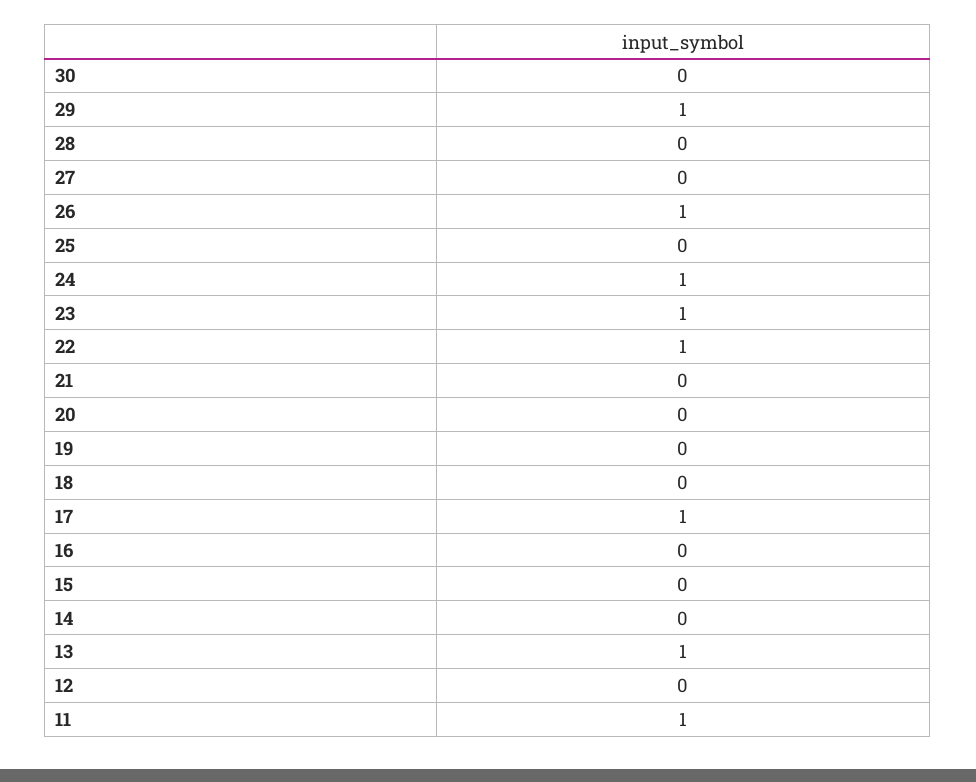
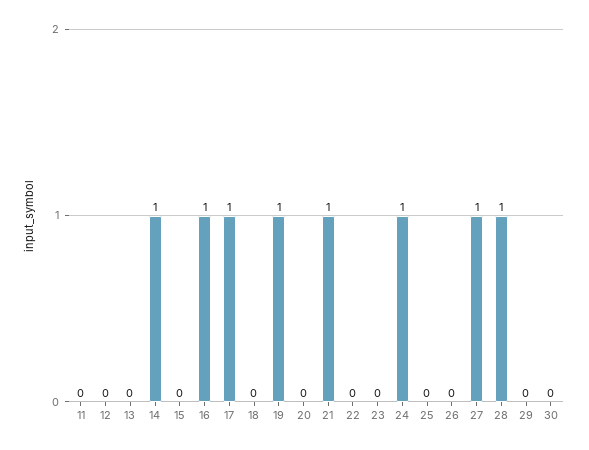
  {
    "30": 0,
-   "29": 1,
+   "29": 0,
-   "28": 0,
+   "28": 1,
-   "27": 0,
+   "27": 1,
-   "26": 1,
+   "26": 0,
    "25": 0,
    "24": 1,
-   "23": 1,
+   "23": 0,
-   "22": 1,
+   "22": 0,
-   "21": 0,
+   "21": 1,
    "20": 0,
-   "19": 0,
+   "19": 1,
    "18": 0,
    "17": 1,
-   "16": 0,
+   "16": 1,
    "15": 0,
-   "14": 0,
+   "14": 1,
-   "13": 1,
+   "13": 0,
    "12": 0,
-   "11": 1
+   "11": 0
  }

